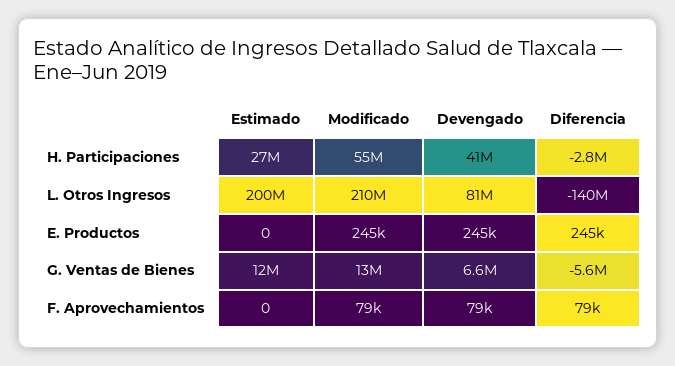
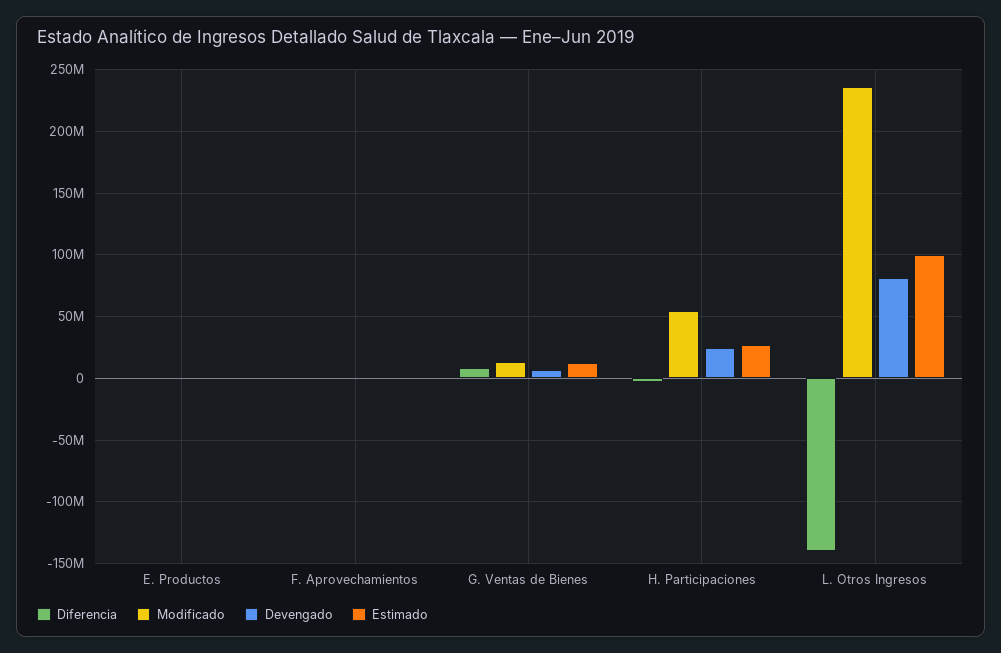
  {
    "Estimado": {
      "H. Participaciones": 27000000,
-     "L. Otros Ingresos": 200000000,
+     "L. Otros Ingresos": 100000000,
      "E. Productos": 0,
      "G. Ventas de Bienes": 12000000,
      "F. Aprovechamientos": 0
    },
    "Modificado": {
      "H. Participaciones": 55000000,
-     "L. Otros Ingresos": 210000000,
+     "L. Otros Ingresos": 235000000,
      "E. Productos": 245000,
      "G. Ventas de Bienes": 13000000,
      "F. Aprovechamientos": 79000
    },
    "Devengado": {
-     "H. Participaciones": 41000000,
+     "H. Participaciones": 25000000,
      "L. Otros Ingresos": 81000000,
      "E. Productos": 245000,
      "G. Ventas de Bienes": 6600000,
      "F. Aprovechamientos": 79000
    },
    "Diferencia": {
      "H. Participaciones": -2800000,
      "L. Otros Ingresos": -140000000,
      "E. Productos": 245000,
-     "G. Ventas de Bienes": -5600000,
+     "G. Ventas de Bienes": 10000000,
      "F. Aprovechamientos": 79000
    }
  }

